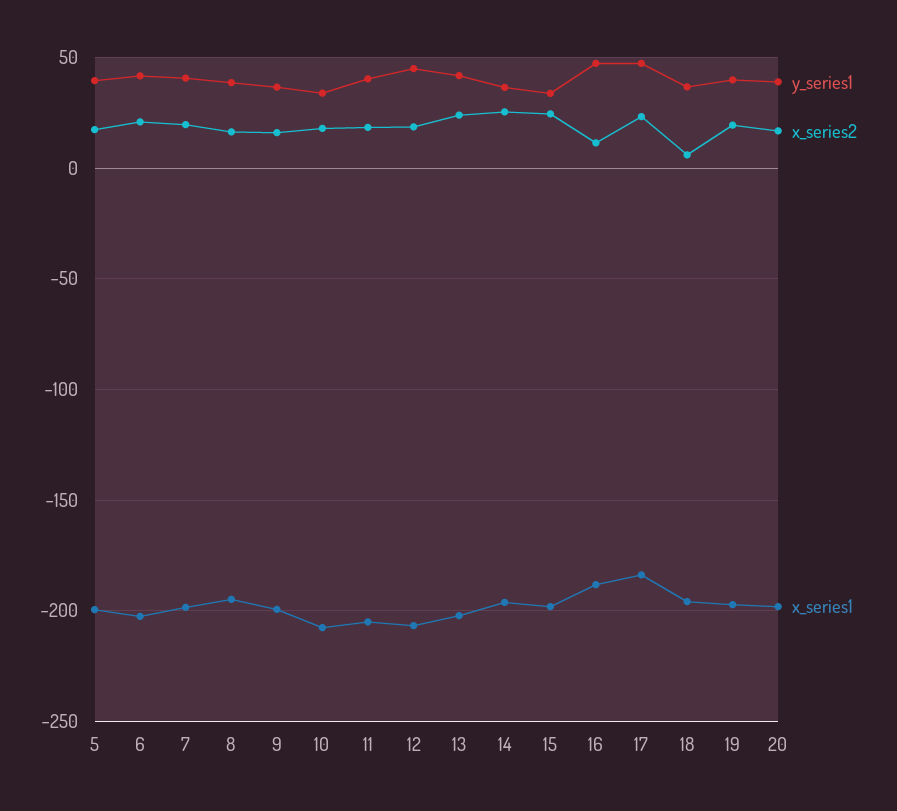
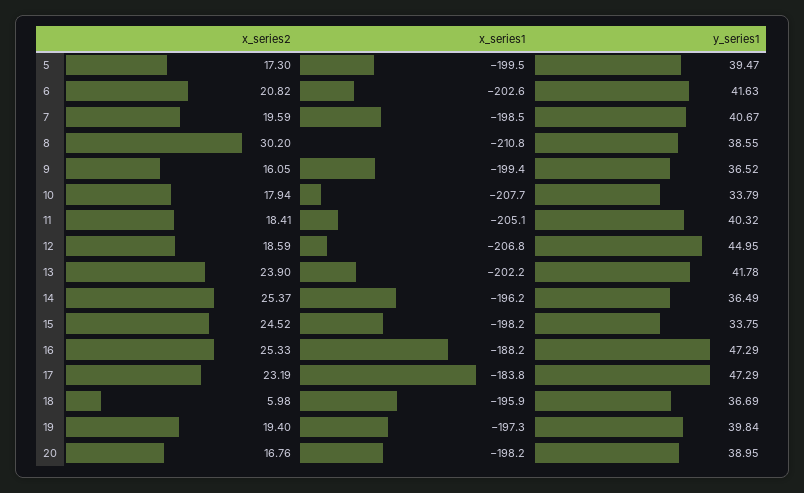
  {
    "y_series1": {
      "5": 39.47,
      "6": 41.63,
      "7": 40.67,
      "8": 38.55,
      "9": 36.52,
      "10": 33.79,
      "11": 40.32,
      "12": 44.95,
      "13": 41.78,
      "14": 36.49,
      "15": 33.75,
      "16": 47.29,
      "17": 47.29,
      "18": 36.69,
      "19": 39.84,
      "20": 38.95
    },
    "x_series2": {
      "5": 17.3,
      "6": 20.82,
      "7": 19.59,
-     "8": 15,
+     "8": 30.2,
      "9": 16.05,
      "10": 17.94,
      "11": 18.41,
      "12": 18.59,
      "13": 23.9,
      "14": 25.37,
      "15": 24.52,
-     "16": 10,
+     "16": 25.33,
      "17": 23.19,
      "18": 5.98,
      "19": 19.4,
      "20": 16.76
    },
    "x_series1": {
      "5": -199.5,
      "6": -202.6,
      "7": -198.5,
-     "8": -195,
+     "8": -210.8,
      "9": -199.4,
      "10": -207.7,
      "11": -205.1,
      "12": -206.8,
      "13": -202.2,
      "14": -196.2,
      "15": -198.2,
      "16": -188.2,
      "17": -183.8,
      "18": -195.9,
      "19": -197.3,
      "20": -198.2
    }
  }

